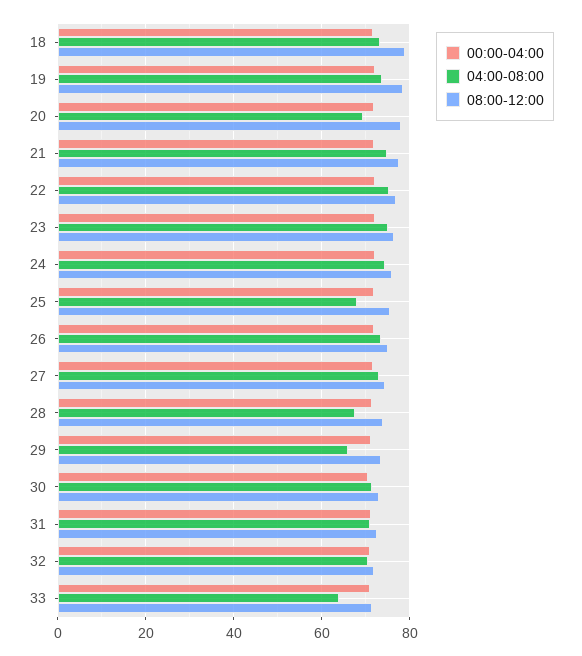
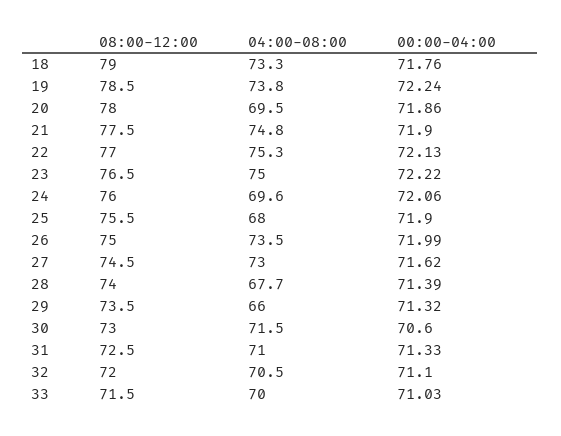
  {
    "00:00-04:00": {
      "18": 71.76,
      "19": 72.24,
      "20": 71.86,
      "21": 71.9,
      "22": 72.13,
      "23": 72.22,
      "24": 72.06,
      "25": 71.9,
      "26": 71.99,
      "27": 71.62,
      "28": 71.39,
      "29": 71.32,
      "30": 70.6,
      "31": 71.33,
      "32": 71.1,
      "33": 71.03
    },
    "04:00-08:00": {
      "18": 73.3,
      "19": 73.8,
      "20": 69.5,
      "21": 74.8,
      "22": 75.3,
      "23": 75,
-     "24": 74,
+     "24": 69.6,
      "25": 68,
      "26": 73.5,
      "27": 73,
      "28": 67.7,
      "29": 66,
      "30": 71.5,
      "31": 71,
      "32": 70.5,
-     "33": 64
+     "33": 70
    },
    "08:00-12:00": {
      "18": 79,
      "19": 78.5,
      "20": 78,
      "21": 77.5,
      "22": 77,
      "23": 76.5,
      "24": 76,
      "25": 75.5,
      "26": 75,
      "27": 74.5,
      "28": 74,
      "29": 73.5,
      "30": 73,
      "31": 72.5,
      "32": 72,
      "33": 71.5
    }
  }

